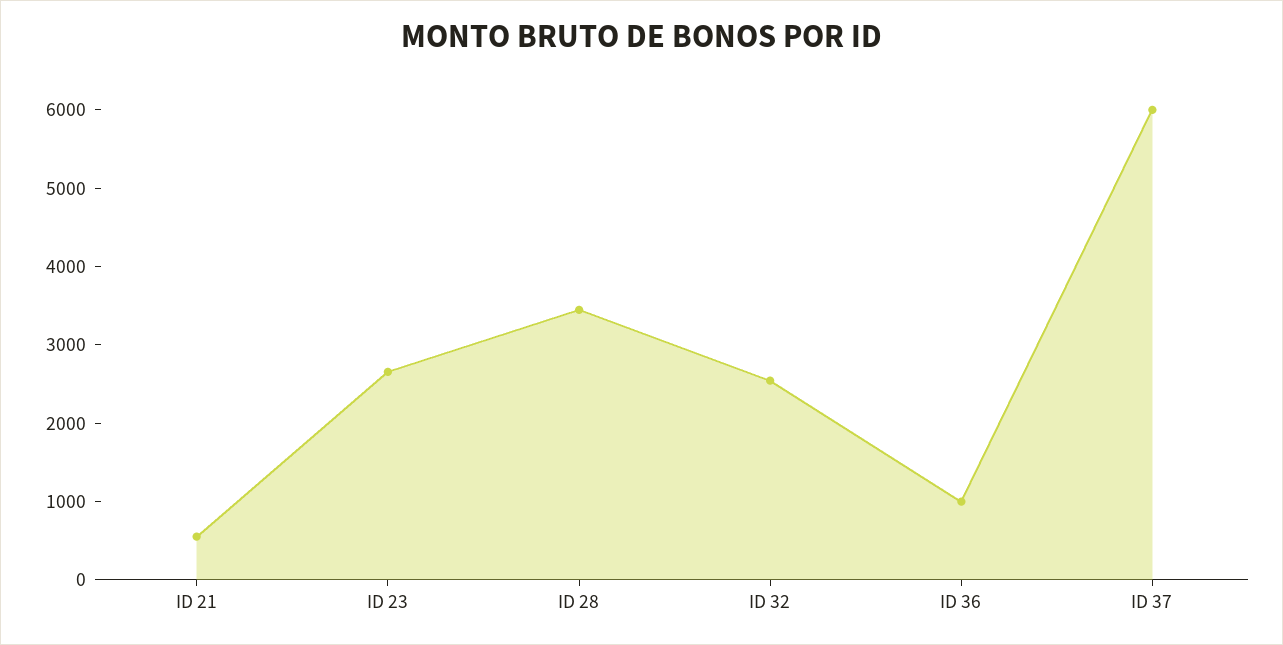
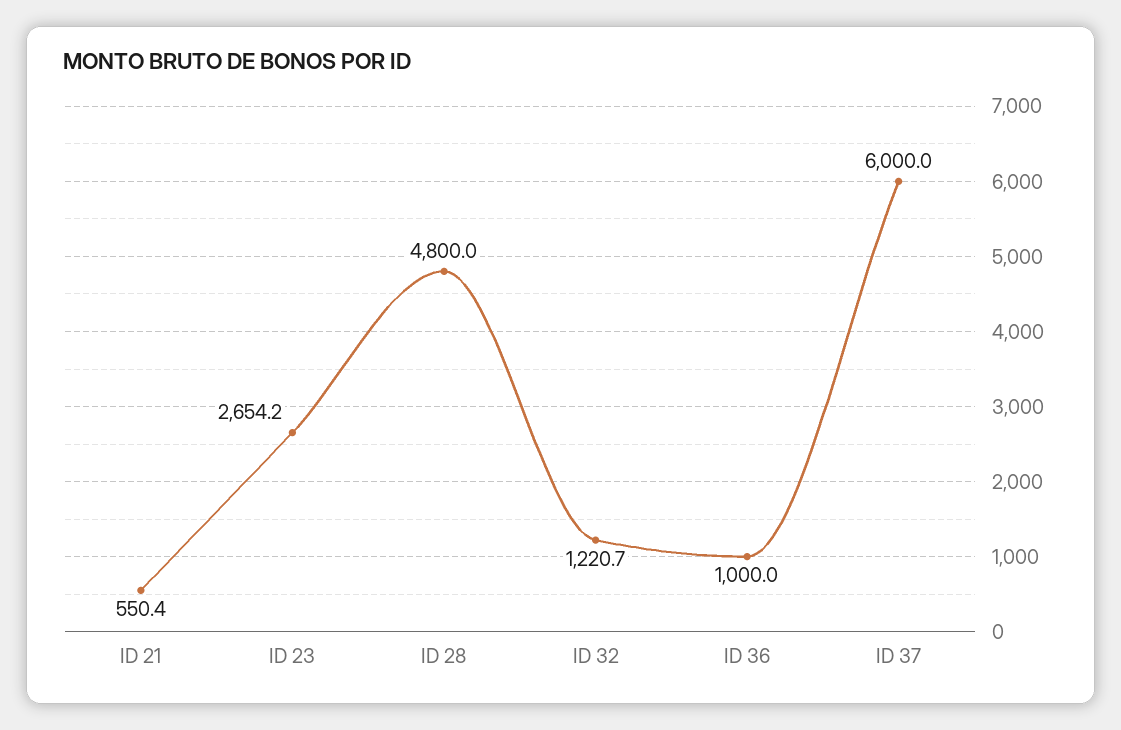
  {
    "ID 21": 550.4,
    "ID 23": 2654.2,
-   "ID 28": 3400,
+   "ID 28": 4800,
-   "ID 32": 2600,
+   "ID 32": 1220.7,
    "ID 36": 1000,
    "ID 37": 6000
  }

